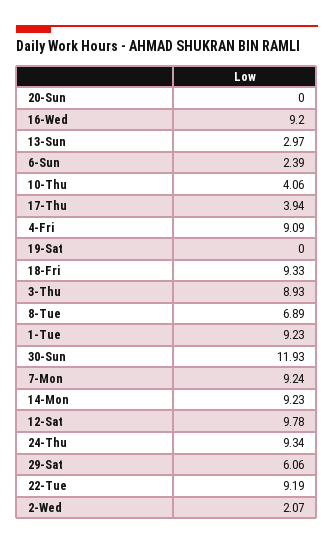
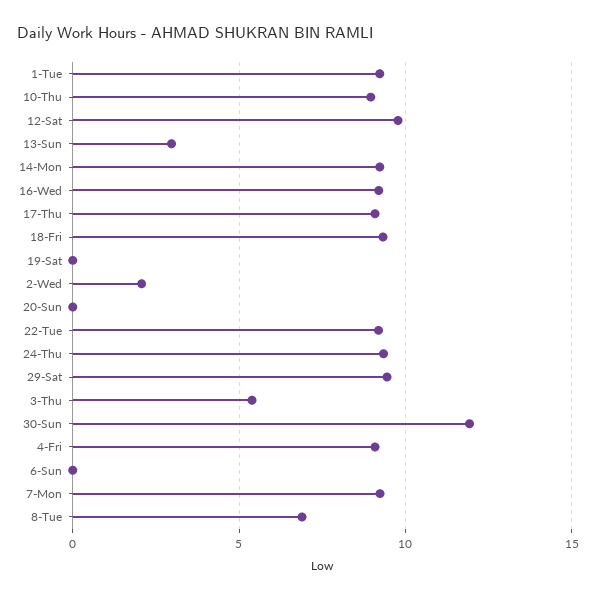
  {
    "20-Sun": 0,
    "16-Wed": 9.2,
    "13-Sun": 2.97,
-   "6-Sun": 2.39,
+   "6-Sun": 0,
-   "10-Thu": 4.06,
+   "10-Thu": 9,
-   "17-Thu": 3.94,
+   "17-Thu": 9,
    "4-Fri": 9.09,
    "19-Sat": 0,
    "18-Fri": 9.33,
-   "3-Thu": 8.93,
+   "3-Thu": 5.5,
    "8-Tue": 6.89,
    "1-Tue": 9.23,
    "30-Sun": 11.93,
    "7-Mon": 9.24,
    "14-Mon": 9.23,
    "12-Sat": 9.78,
    "24-Thu": 9.34,
-   "29-Sat": 6.06,
+   "29-Sat": 9.5,
    "22-Tue": 9.19,
    "2-Wed": 2.07
  }

